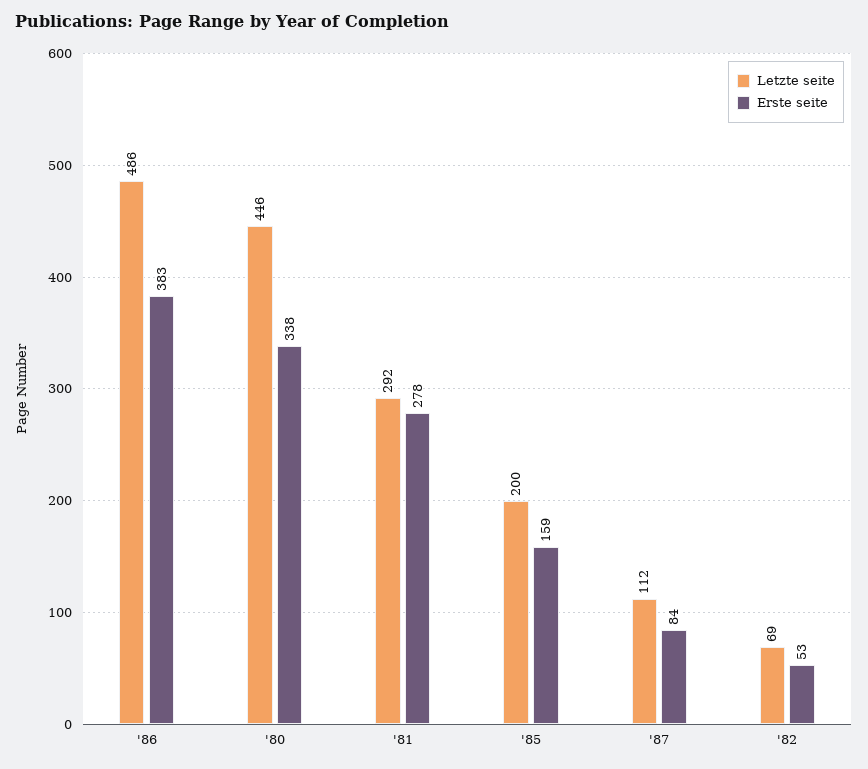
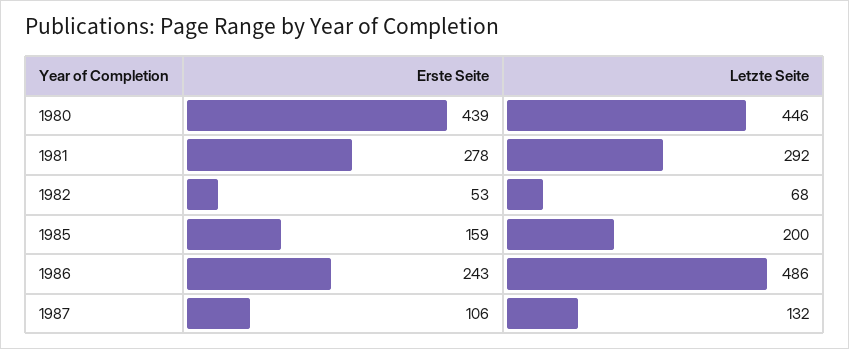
  {
    "Letzte seite": {
      "'86": 486,
      "'80": 446,
      "'81": 292,
      "'85": 200,
-     "'87": 112,
+     "'87": 132,
-     "'82": 69
+     "'82": 68
    },
    "Erste seite": {
-     "'86": 383,
+     "'86": 243,
-     "'80": 338,
+     "'80": 439,
      "'81": 278,
      "'85": 159,
-     "'87": 84,
+     "'87": 106,
      "'82": 53
    }
  }

